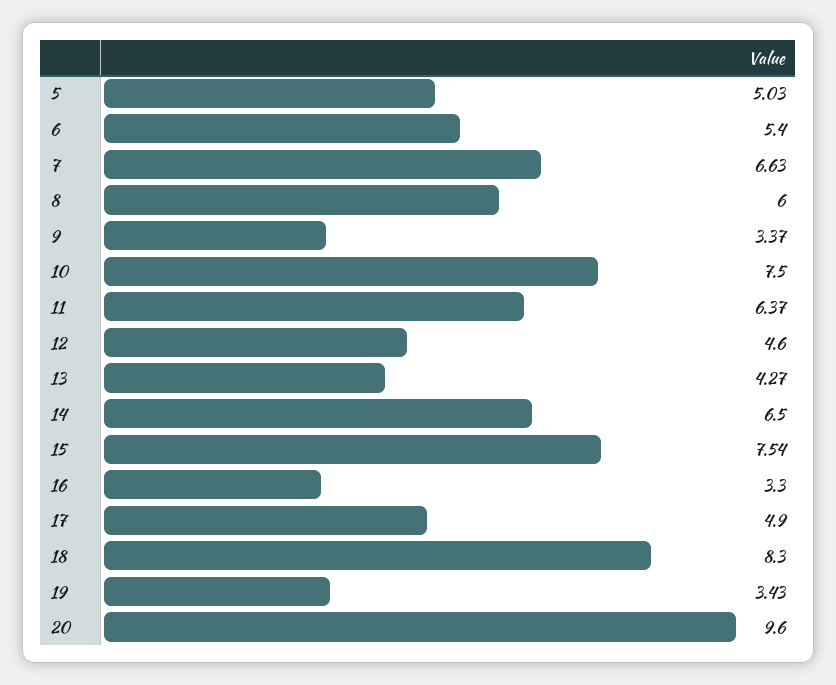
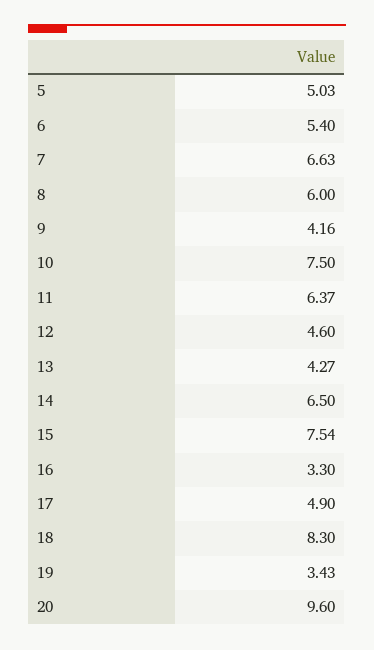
  {
    "5": 5.03,
    "6": 5.4,
    "7": 6.63,
    "8": 6,
-   "9": 3.37,
+   "9": 4.16,
    "10": 7.5,
    "11": 6.37,
    "12": 4.6,
    "13": 4.27,
    "14": 6.5,
    "15": 7.54,
    "16": 3.3,
    "17": 4.9,
    "18": 8.3,
    "19": 3.43,
    "20": 9.6
  }

